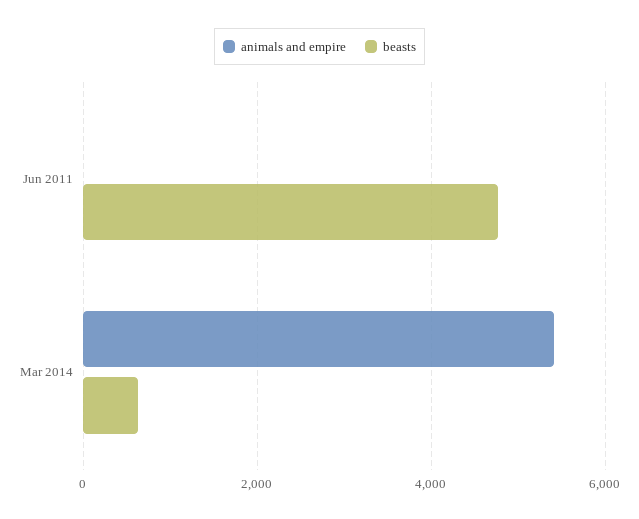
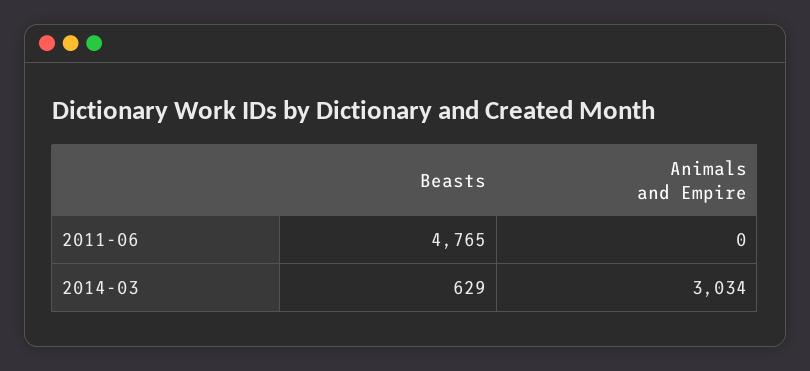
  {
    "animals and empire": {
      "Jun 2011": 0,
-     "Mar 2014": 5400
+     "Mar 2014": 3034
    },
    "beasts": {
      "Jun 2011": 4765,
      "Mar 2014": 629
    }
  }

